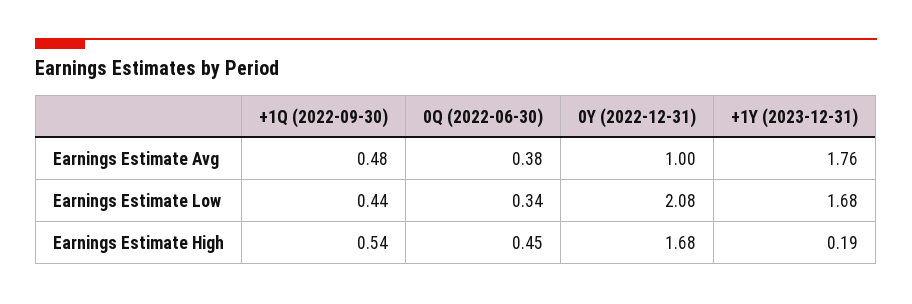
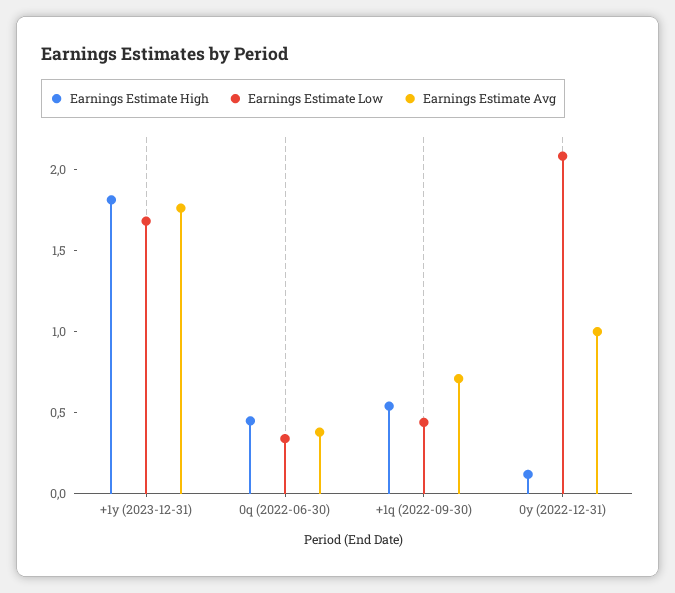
  {
    "Earnings Estimate Avg": {
-     "+1Q (2022-09-30)": 0.48,
+     "+1Q (2022-09-30)": 0.7,
      "0Q (2022-06-30)": 0.38,
      "0Y (2022-12-31)": 1,
      "+1Y (2023-12-31)": 1.76
    },
    "Earnings Estimate Low": {
      "+1Q (2022-09-30)": 0.44,
      "0Q (2022-06-30)": 0.34,
      "0Y (2022-12-31)": 2.08,
      "+1Y (2023-12-31)": 1.68
    },
    "Earnings Estimate High": {
      "+1Q (2022-09-30)": 0.54,
      "0Q (2022-06-30)": 0.45,
-     "0Y (2022-12-31)": 1.68,
+     "0Y (2022-12-31)": 0.1,
-     "+1Y (2023-12-31)": 0.19
+     "+1Y (2023-12-31)": 1.8
    }
  }

